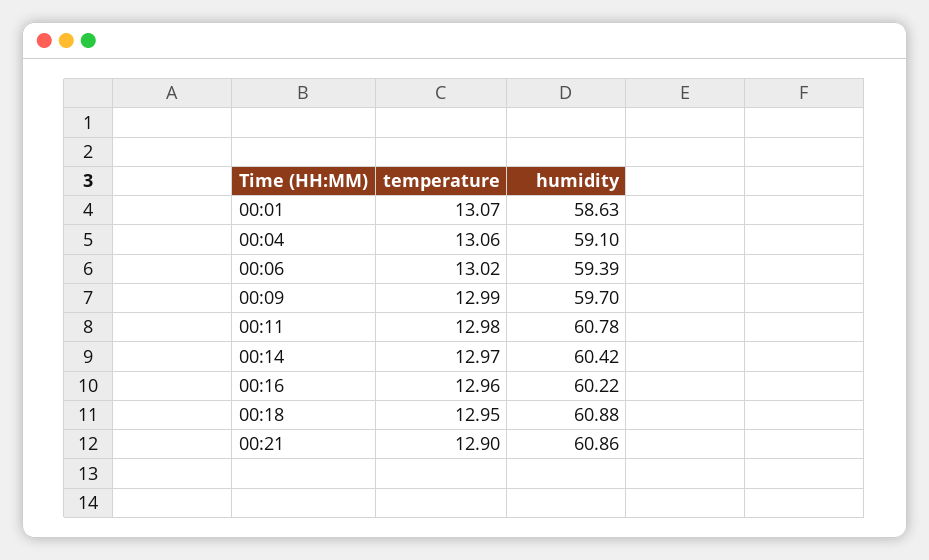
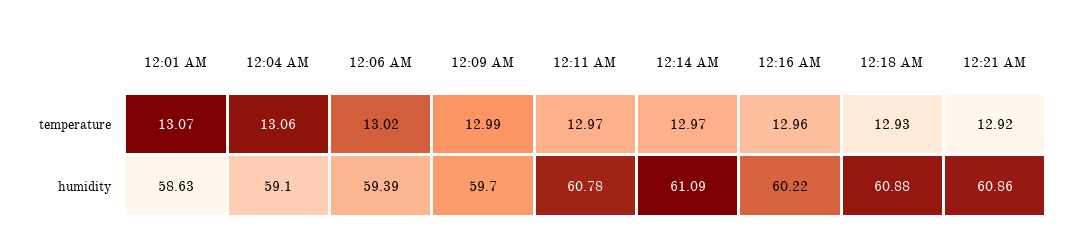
  {
    "temperature": {
      "00:01": 13.07,
      "00:04": 13.06,
      "00:06": 13.02,
      "00:09": 12.99,
-     "00:11": 12.98,
+     "00:11": 12.97,
      "00:14": 12.97,
      "00:16": 12.96,
-     "00:18": 12.95,
+     "00:18": 12.93,
-     "00:21": 12.9
+     "00:21": 12.92
    },
    "humidity": {
      "00:01": 58.63,
      "00:04": 59.1,
      "00:06": 59.39,
      "00:09": 59.7,
      "00:11": 60.78,
-     "00:14": 60.42,
+     "00:14": 61.09,
      "00:16": 60.22,
      "00:18": 60.88,
      "00:21": 60.86
    }
  }

